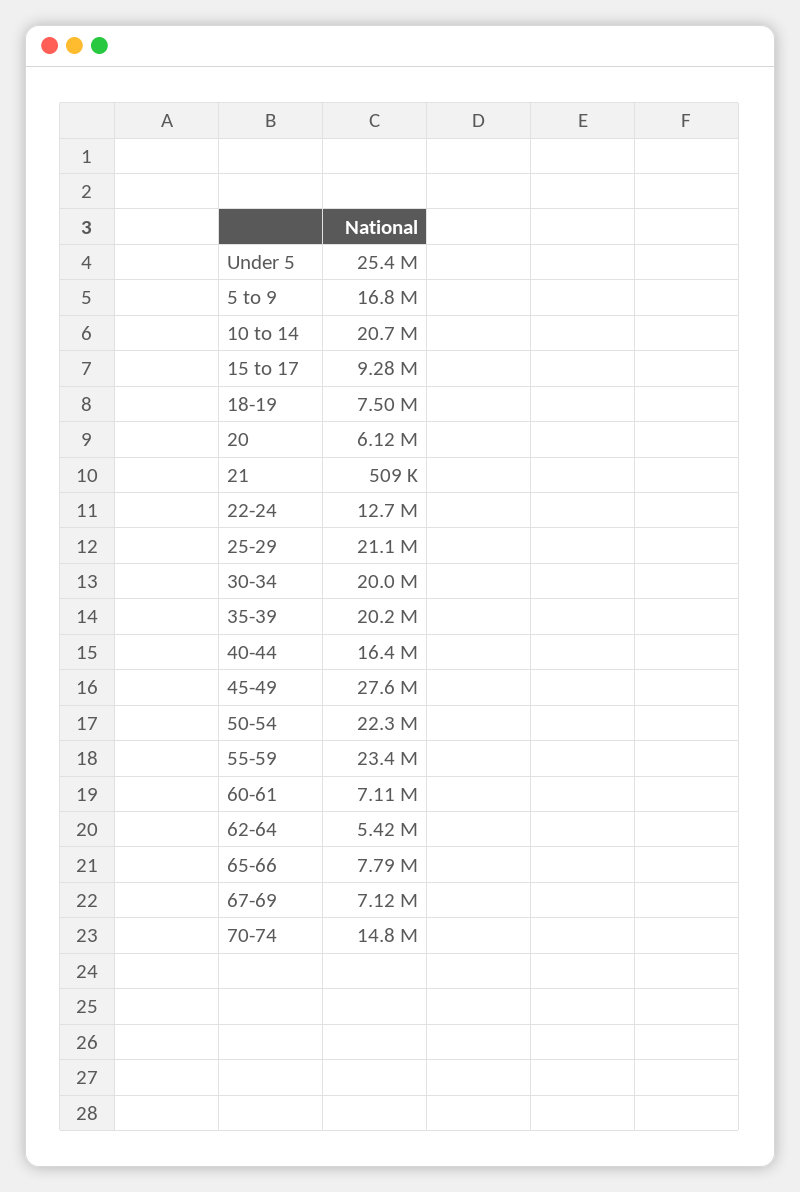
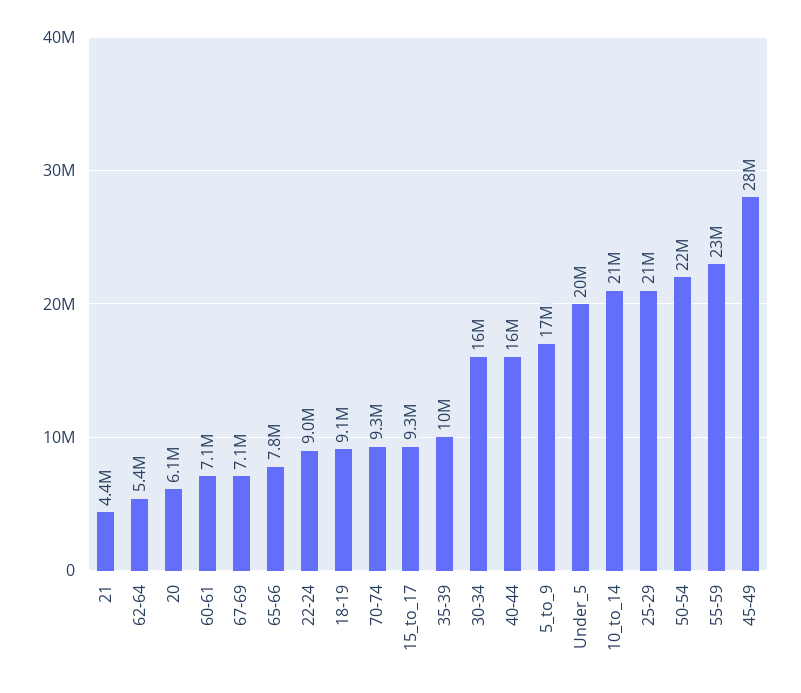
  {
-   "Under 5": 25400000,
+   "Under 5": 20000000,
    "5 to 9": 16800000,
    "10 to 14": 20700000,
    "15 to 17": 9280000,
-   "18-19": 7500000,
+   "18-19": 9100000,
    "20": 6120000,
-   "21": 509000,
+   "21": 4400000,
-   "22-24": 12700000,
+   "22-24": 9000000,
    "25-29": 21100000,
-   "30-34": 20000000,
+   "30-34": 16000000,
-   "35-39": 20200000,
+   "35-39": 10000000,
    "40-44": 16400000,
    "45-49": 27600000,
    "50-54": 22300000,
    "55-59": 23400000,
    "60-61": 7110000,
    "62-64": 5420000,
    "65-66": 7790000,
    "67-69": 7120000,
-   "70-74": 14800000
+   "70-74": 9300000
  }

